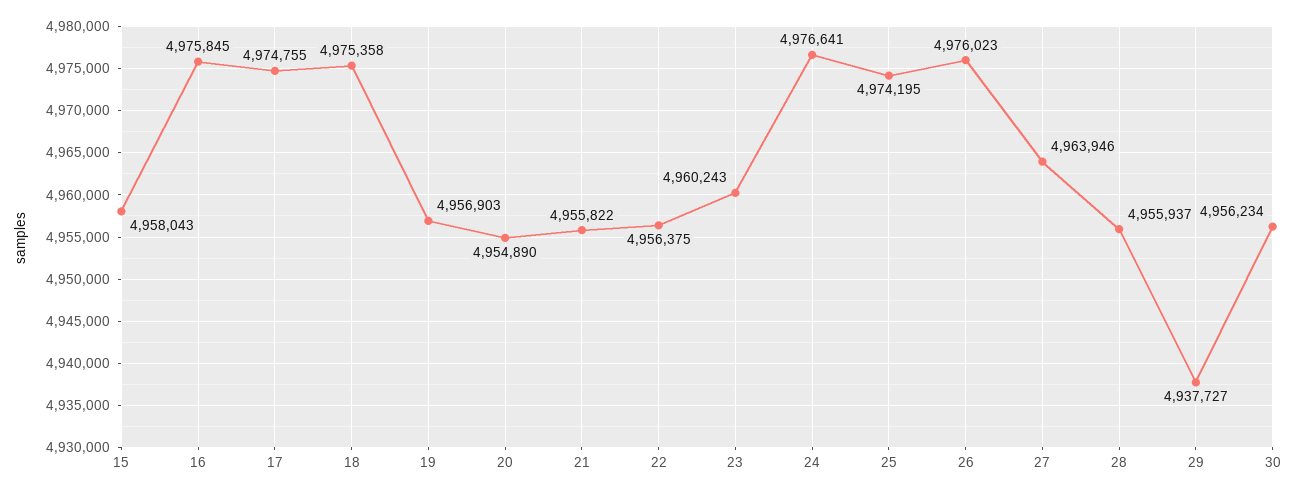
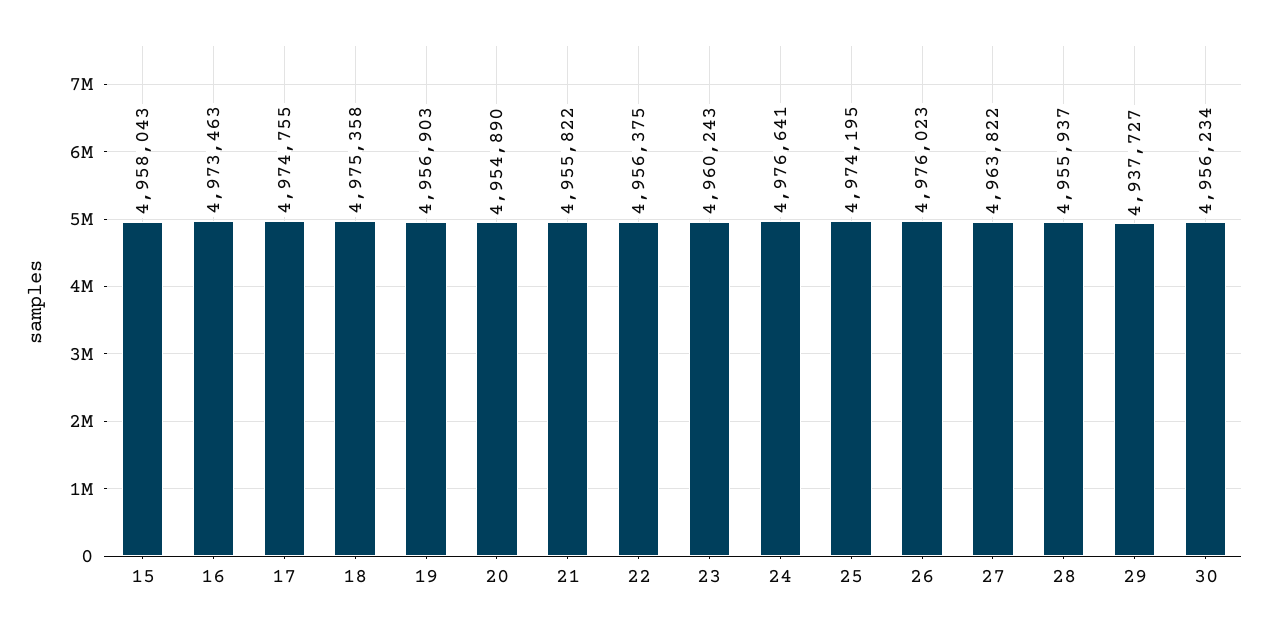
  {
    "15": 4958043,
-   "16": 4975845,
+   "16": 4973463,
    "17": 4974755,
    "18": 4975358,
    "19": 4956903,
    "20": 4954890,
    "21": 4955822,
    "22": 4956375,
    "23": 4960243,
    "24": 4976641,
    "25": 4974195,
    "26": 4976023,
-   "27": 4963946,
+   "27": 4963822,
    "28": 4955937,
    "29": 4937727,
    "30": 4956234
  }

